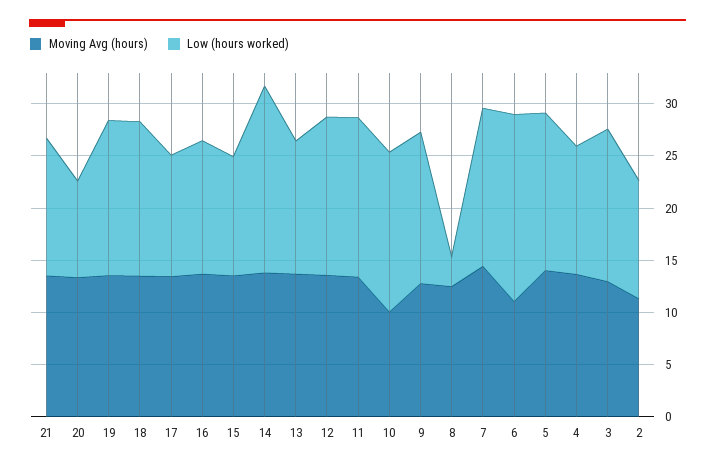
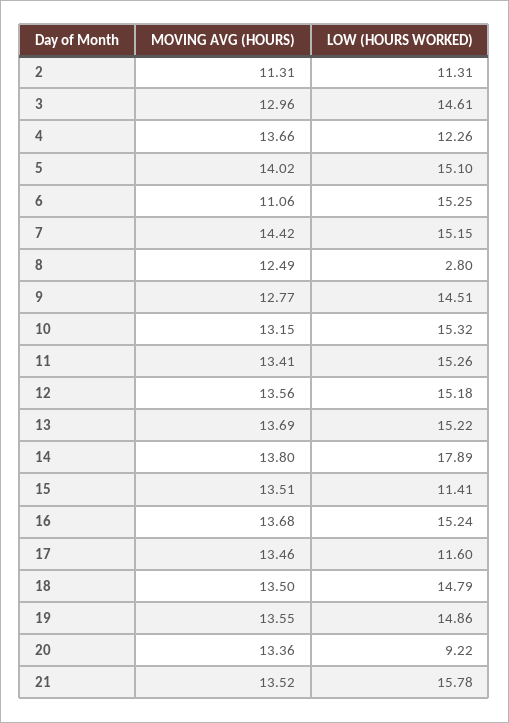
  {
    "Moving Avg (hours)": {
      "21": 13.52,
      "20": 13.36,
      "19": 13.55,
      "18": 13.5,
      "17": 13.46,
      "16": 13.68,
      "15": 13.51,
      "14": 13.8,
      "13": 13.69,
      "12": 13.56,
      "11": 13.41,
-     "10": 10,
+     "10": 13.15,
      "9": 12.77,
      "8": 12.49,
      "7": 14.42,
      "6": 11.06,
      "5": 14.02,
      "4": 13.66,
      "3": 12.96,
      "2": 11.31
    },
    "Low (hours worked)": {
-     "21": 13,
+     "21": 15.78,
      "20": 9.22,
      "19": 14.86,
      "18": 14.79,
      "17": 11.6,
-     "16": 13,
+     "16": 15.24,
      "15": 11.41,
      "14": 17.89,
-     "13": 13,
+     "13": 15.22,
      "12": 15.18,
      "11": 15.26,
      "10": 15.32,
      "9": 14.51,
      "8": 2.8,
      "7": 15.15,
-     "6": 18,
+     "6": 15.25,
      "5": 15.1,
      "4": 12.26,
      "3": 14.61,
      "2": 11.31
    }
  }

